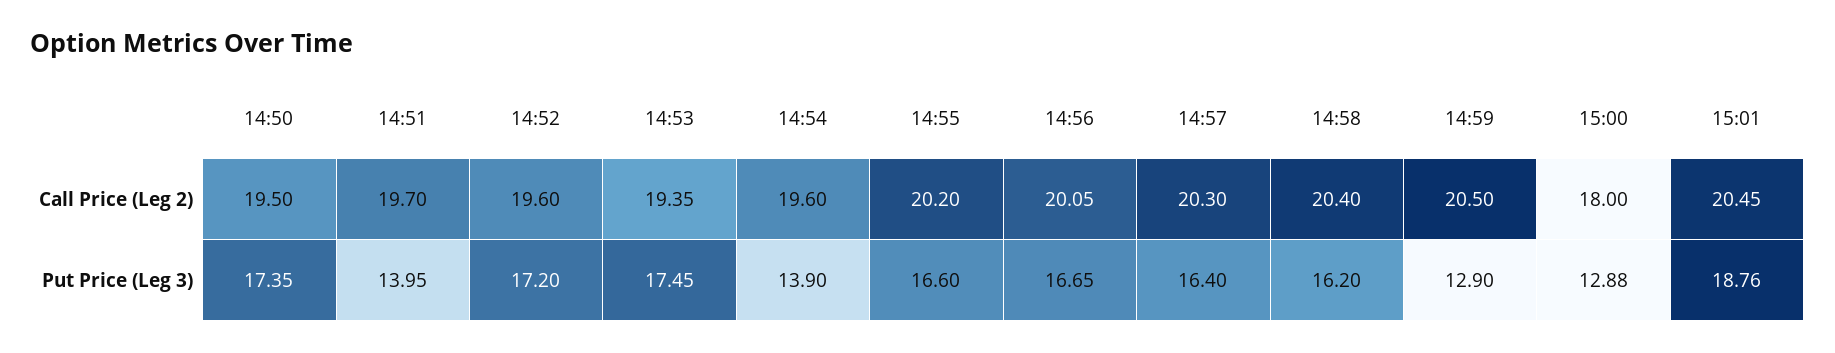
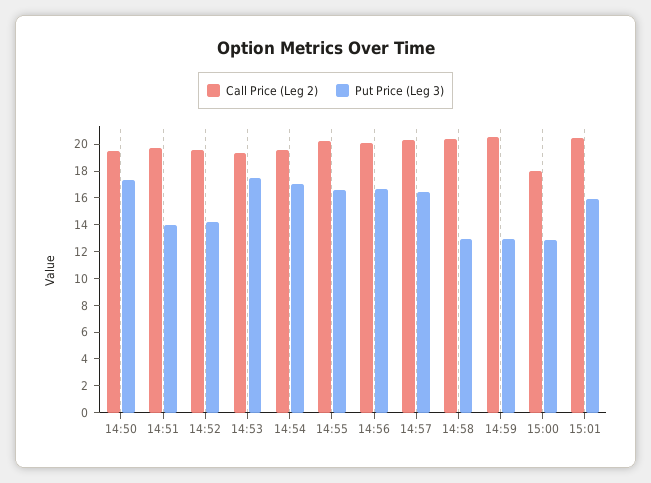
  {
    "Call Price (Leg 2)": {
      "14:50": 19.5,
      "14:51": 19.7,
      "14:52": 19.6,
      "14:53": 19.35,
      "14:54": 19.6,
      "14:55": 20.2,
      "14:56": 20.05,
      "14:57": 20.3,
      "14:58": 20.4,
      "14:59": 20.5,
      "15:00": 18,
      "15:01": 20.45
    },
    "Put Price (Leg 3)": {
      "14:50": 17.35,
      "14:51": 13.95,
-     "14:52": 17.2,
+     "14:52": 14,
      "14:53": 17.45,
-     "14:54": 13.9,
+     "14:54": 17,
      "14:55": 16.6,
      "14:56": 16.65,
      "14:57": 16.4,
-     "14:58": 16.2,
+     "14:58": 13,
      "14:59": 12.9,
      "15:00": 12.88,
-     "15:01": 18.76
+     "15:01": 16
    }
  }

